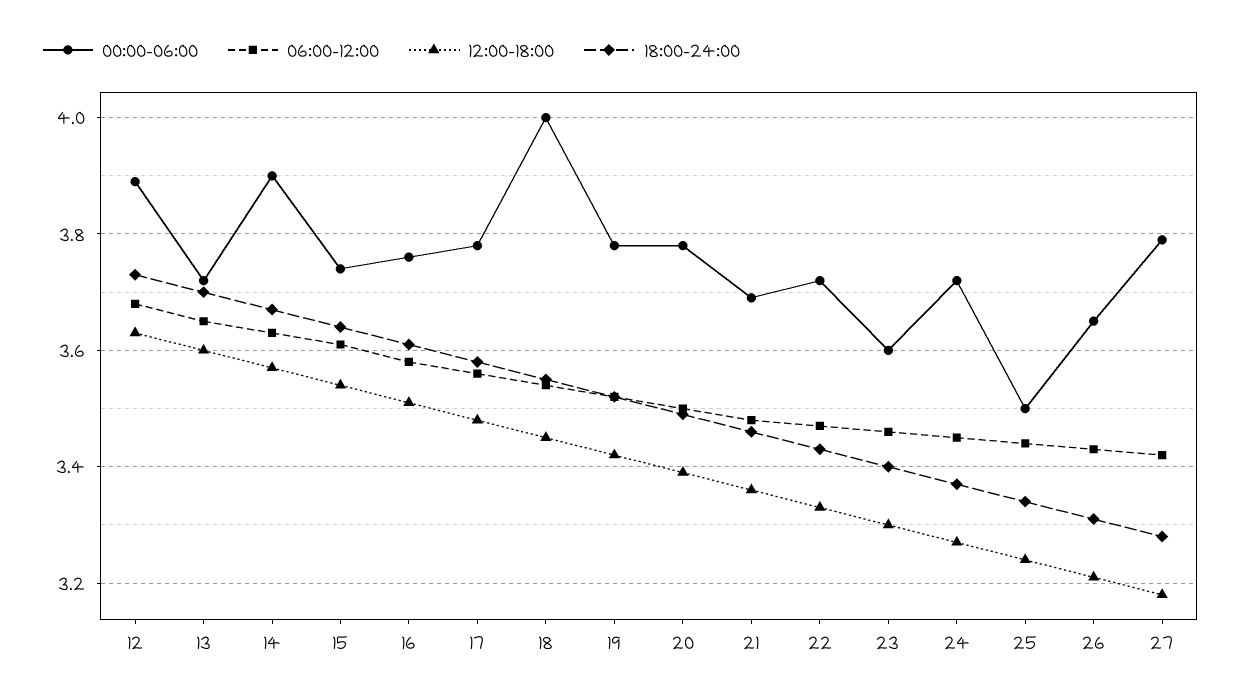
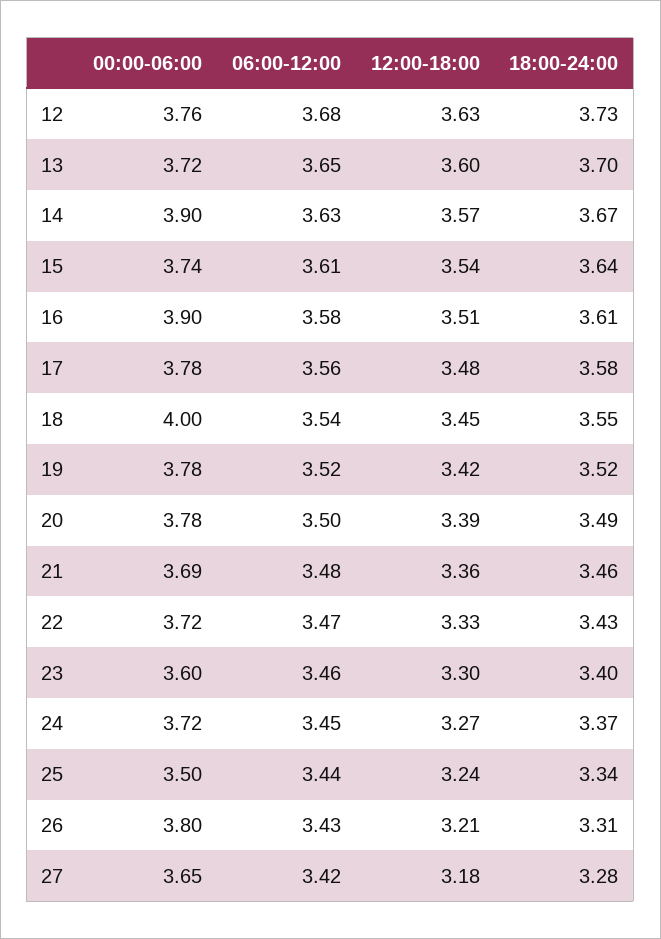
  {
    "00:00-06:00": {
-     "12": 3.9,
+     "12": 3.76,
      "13": 3.72,
      "14": 3.9,
      "15": 3.74,
-     "16": 3.75,
+     "16": 3.9,
      "17": 3.78,
      "18": 4,
      "19": 3.78,
      "20": 3.78,
      "21": 3.69,
      "22": 3.72,
      "23": 3.6,
      "24": 3.72,
      "25": 3.5,
-     "26": 3.65,
+     "26": 3.8,
-     "27": 3.8
+     "27": 3.65
    },
    "06:00-12:00": {
      "12": 3.68,
      "13": 3.65,
      "14": 3.63,
      "15": 3.61,
      "16": 3.58,
      "17": 3.56,
      "18": 3.54,
      "19": 3.52,
      "20": 3.5,
      "21": 3.48,
      "22": 3.47,
      "23": 3.46,
      "24": 3.45,
      "25": 3.44,
      "26": 3.43,
      "27": 3.42
    },
    "12:00-18:00": {
      "12": 3.63,
      "13": 3.6,
      "14": 3.57,
      "15": 3.54,
      "16": 3.51,
      "17": 3.48,
      "18": 3.45,
      "19": 3.42,
      "20": 3.39,
      "21": 3.36,
      "22": 3.33,
      "23": 3.3,
      "24": 3.27,
      "25": 3.24,
      "26": 3.21,
      "27": 3.18
    },
    "18:00-24:00": {
      "12": 3.73,
      "13": 3.7,
      "14": 3.67,
      "15": 3.64,
      "16": 3.61,
      "17": 3.58,
      "18": 3.55,
      "19": 3.52,
      "20": 3.49,
      "21": 3.46,
      "22": 3.43,
      "23": 3.4,
      "24": 3.37,
      "25": 3.34,
      "26": 3.31,
      "27": 3.28
    }
  }

